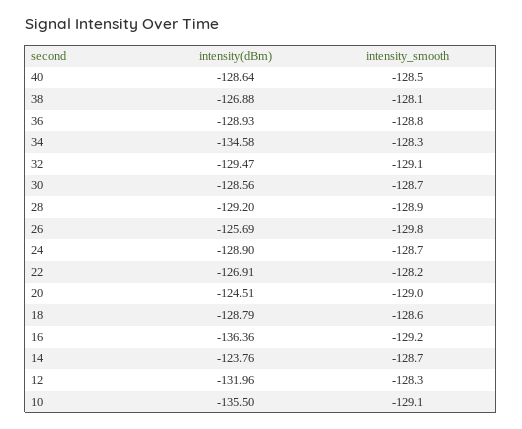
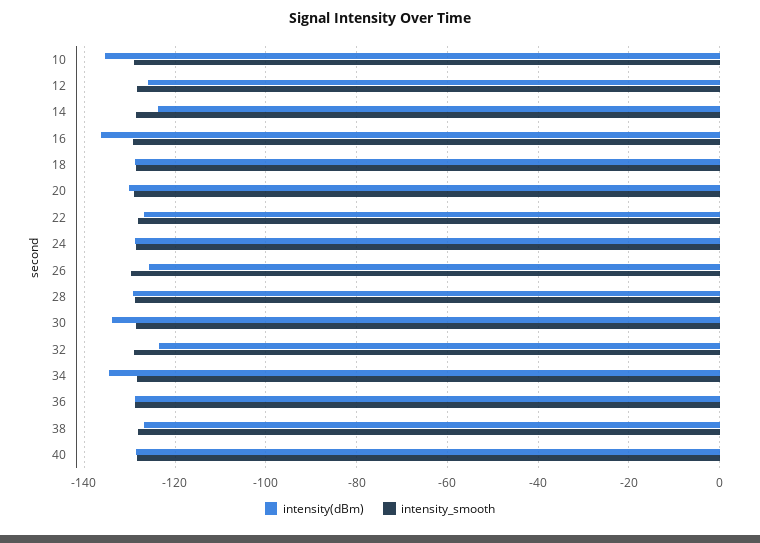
  {
    "intensity(dBm)": {
      "40": -128.64,
      "38": -126.88,
      "36": -128.93,
      "34": -134.58,
-     "32": -129.47,
+     "32": -124,
-     "30": -128.56,
+     "30": -134,
      "28": -129.2,
      "26": -125.69,
      "24": -128.9,
      "22": -126.91,
-     "20": -124.51,
+     "20": -130,
      "18": -128.79,
      "16": -136.36,
      "14": -123.76,
-     "12": -131.96,
+     "12": -126,
      "10": -135.5
    },
    "intensity_smooth": {
      "40": -128.5,
      "38": -128.1,
      "36": -128.8,
      "34": -128.3,
      "32": -129.1,
      "30": -128.7,
      "28": -128.9,
      "26": -129.8,
      "24": -128.7,
      "22": -128.2,
      "20": -129,
      "18": -128.6,
      "16": -129.2,
      "14": -128.7,
      "12": -128.3,
      "10": -129.1
    }
  }

